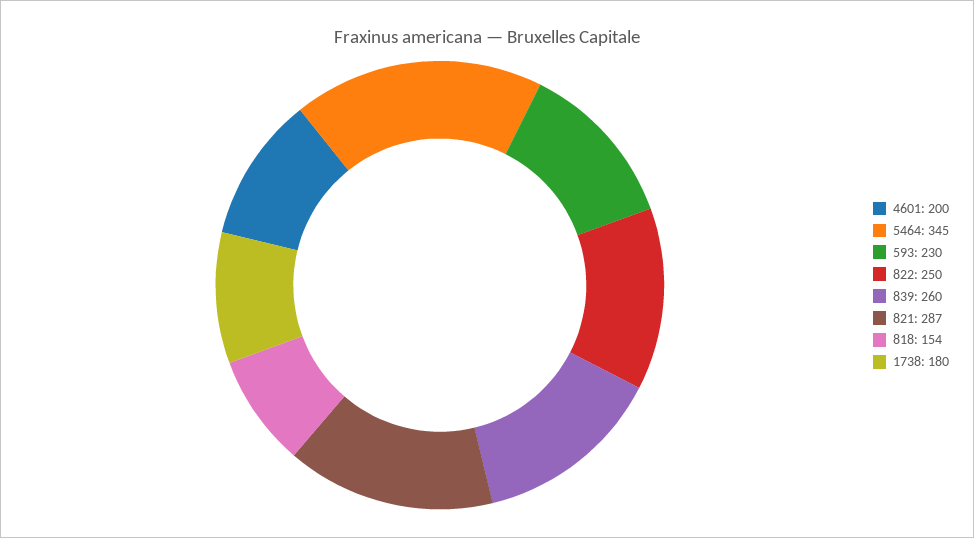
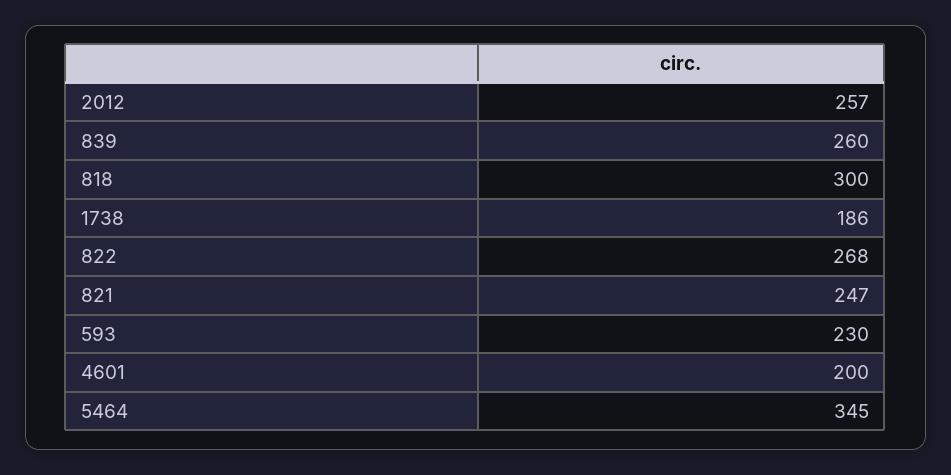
  {
    "4601": 200,
    "5464": 345,
    "593": 230,
-   "822": 250,
+   "822": 268,
    "839": 260,
-   "821": 287,
+   "821": 247,
-   "818": 154,
+   "818": 300,
-   "1738": 180
+   "1738": 186,
+   "2012": 257
  }

